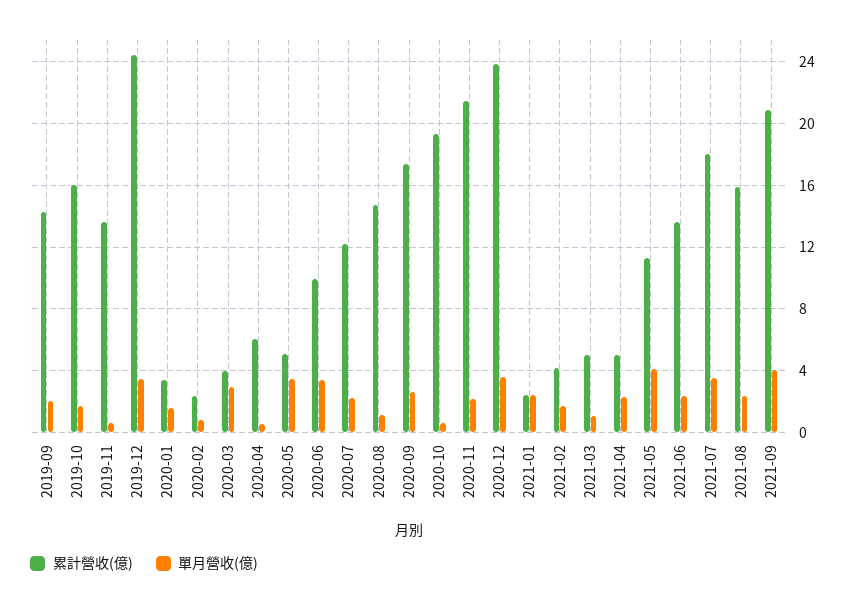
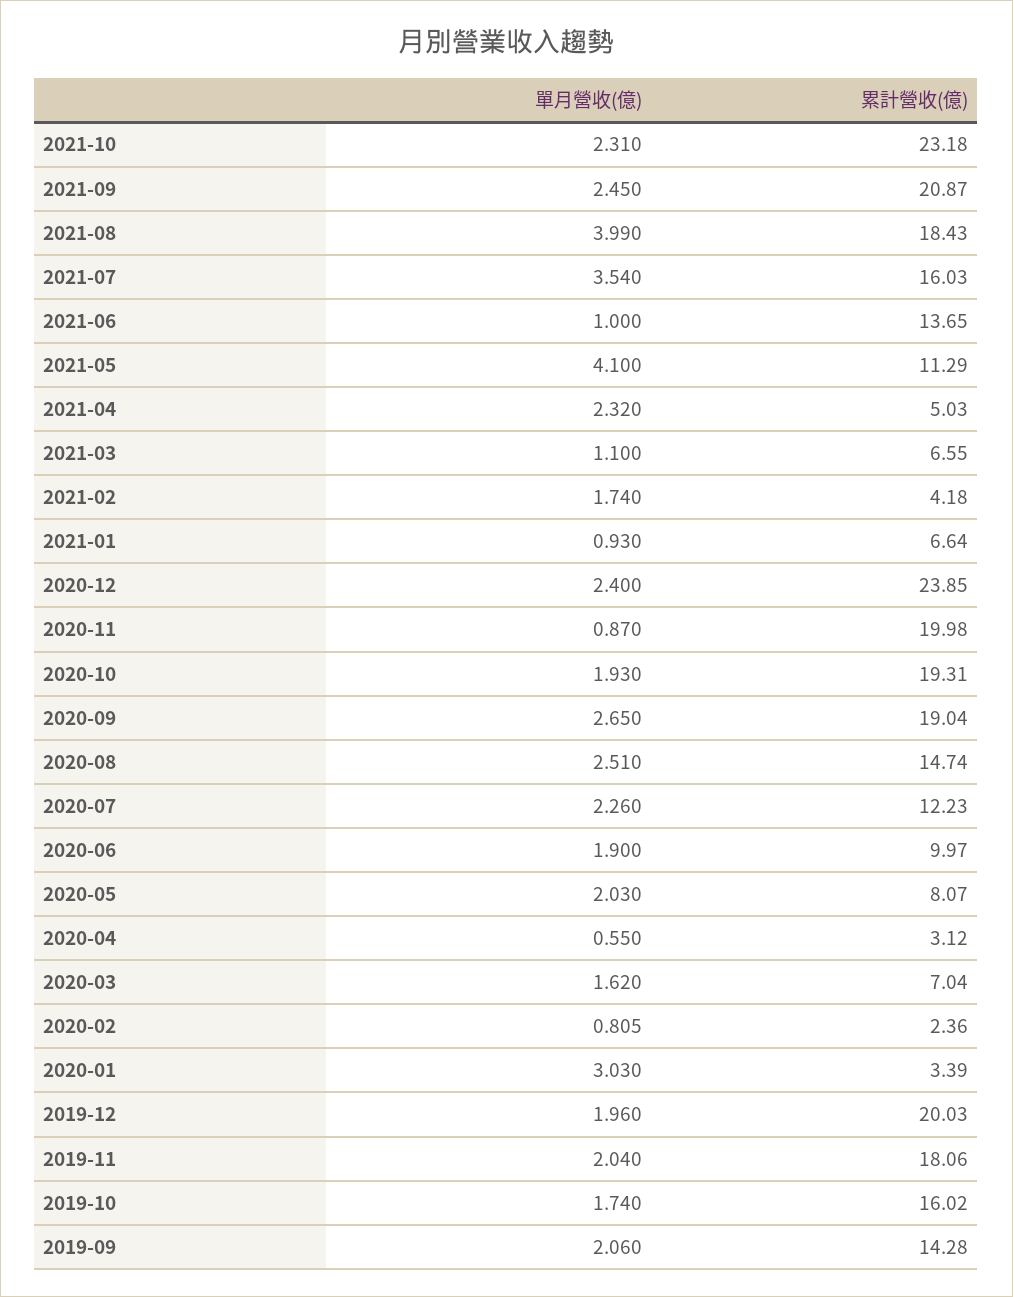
  {
    "累計營收(億)": {
      "2019-09": 14.28,
      "2019-10": 16.02,
-     "2019-11": 13.5,
+     "2019-11": 18.06,
-     "2019-12": 24.5,
+     "2019-12": 20.03,
      "2020-01": 3.39,
      "2020-02": 2.36,
-     "2020-03": 4,
+     "2020-03": 7.04,
-     "2020-04": 6,
+     "2020-04": 3.12,
-     "2020-05": 5,
+     "2020-05": 8.07,
      "2020-06": 9.97,
      "2020-07": 12.23,
      "2020-08": 14.74,
-     "2020-09": 17.5,
+     "2020-09": 19.04,
      "2020-10": 19.31,
-     "2020-11": 21.5,
+     "2020-11": 19.98,
      "2020-12": 23.85,
-     "2021-01": 2.5,
+     "2021-01": 6.64,
      "2021-02": 4.18,
-     "2021-03": 5,
+     "2021-03": 6.55,
      "2021-04": 5.03,
      "2021-05": 11.29,
      "2021-06": 13.65,
-     "2021-07": 18,
+     "2021-07": 16.03,
-     "2021-08": 16,
+     "2021-08": 18.43,
-     "2021-09": 20.87
+     "2021-09": 20.87,
+     "2021-10": 23.18
    },
    "單月營收(億)": {
      "2019-09": 2.06,
      "2019-10": 1.74,
-     "2019-11": 0.5,
+     "2019-11": 2.04,
-     "2019-12": 3.5,
+     "2019-12": 1.96,
-     "2020-01": 1.5,
+     "2020-01": 3.03,
      "2020-02": 0.805,
-     "2020-03": 3,
+     "2020-03": 1.62,
      "2020-04": 0.55,
-     "2020-05": 3.5,
+     "2020-05": 2.03,
-     "2020-06": 3.5,
+     "2020-06": 1.9,
      "2020-07": 2.26,
-     "2020-08": 1,
+     "2020-08": 2.51,
      "2020-09": 2.65,
-     "2020-10": 0.5,
+     "2020-10": 1.93,
-     "2020-11": 2,
+     "2020-11": 0.87,
-     "2020-12": 3.5,
+     "2020-12": 2.4,
-     "2021-01": 2.5,
+     "2021-01": 0.93,
      "2021-02": 1.74,
      "2021-03": 1.1,
      "2021-04": 2.32,
      "2021-05": 4.1,
-     "2021-06": 2.5,
+     "2021-06": 1,
      "2021-07": 3.54,
-     "2021-08": 2.5,
+     "2021-08": 3.99,
-     "2021-09": 4
+     "2021-09": 2.45,
+     "2021-10": 2.31
    }
  }

